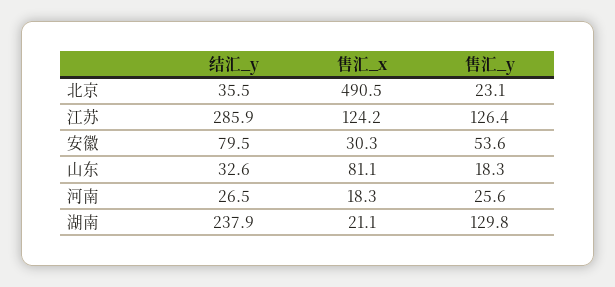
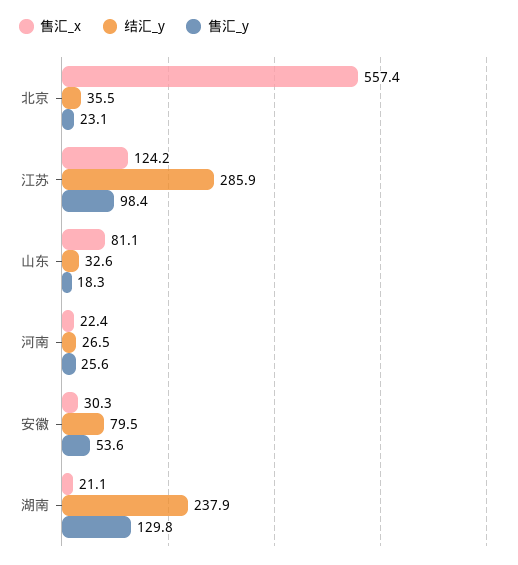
  {
    "结汇_y": {
      "北京": 35.5,
      "江苏": 285.9,
      "安徽": 79.5,
      "山东": 32.6,
      "河南": 26.5,
      "湖南": 237.9
    },
    "售汇_x": {
-     "北京": 490.5,
+     "北京": 557.4,
      "江苏": 124.2,
      "安徽": 30.3,
      "山东": 81.1,
-     "河南": 18.3,
+     "河南": 22.4,
      "湖南": 21.1
    },
    "售汇_y": {
      "北京": 23.1,
-     "江苏": 126.4,
+     "江苏": 98.4,
      "安徽": 53.6,
      "山东": 18.3,
      "河南": 25.6,
      "湖南": 129.8
    }
  }

